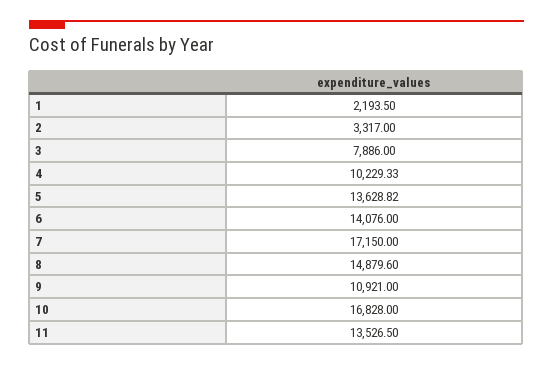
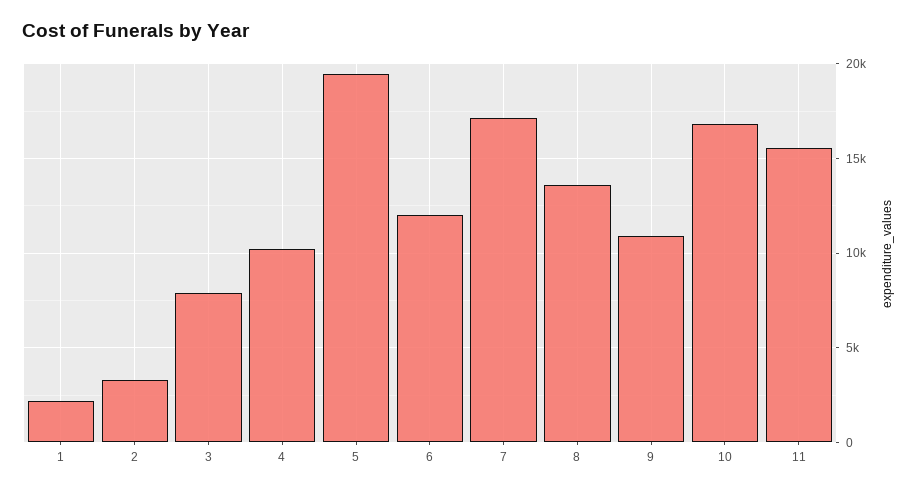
  {
    "1": 2193.5,
    "2": 3317,
    "3": 7886,
    "4": 10229.33,
-   "5": 13628.82,
+   "5": 19500,
-   "6": 14076,
+   "6": 12000,
    "7": 17150,
-   "8": 14879.6,
+   "8": 13500,
    "9": 10921,
    "10": 16828,
-   "11": 13526.5
+   "11": 15500
  }

